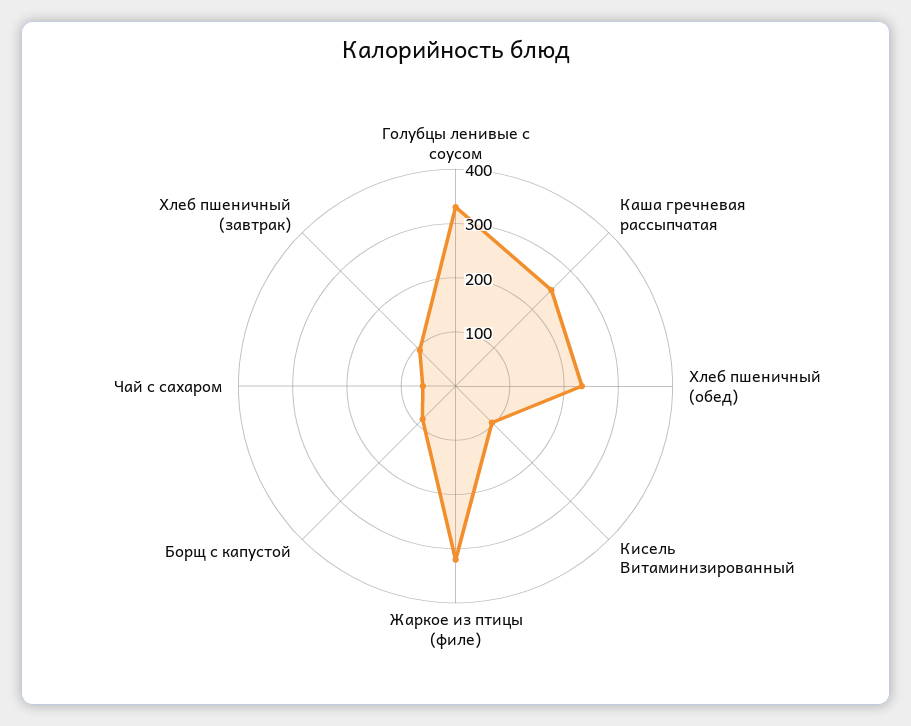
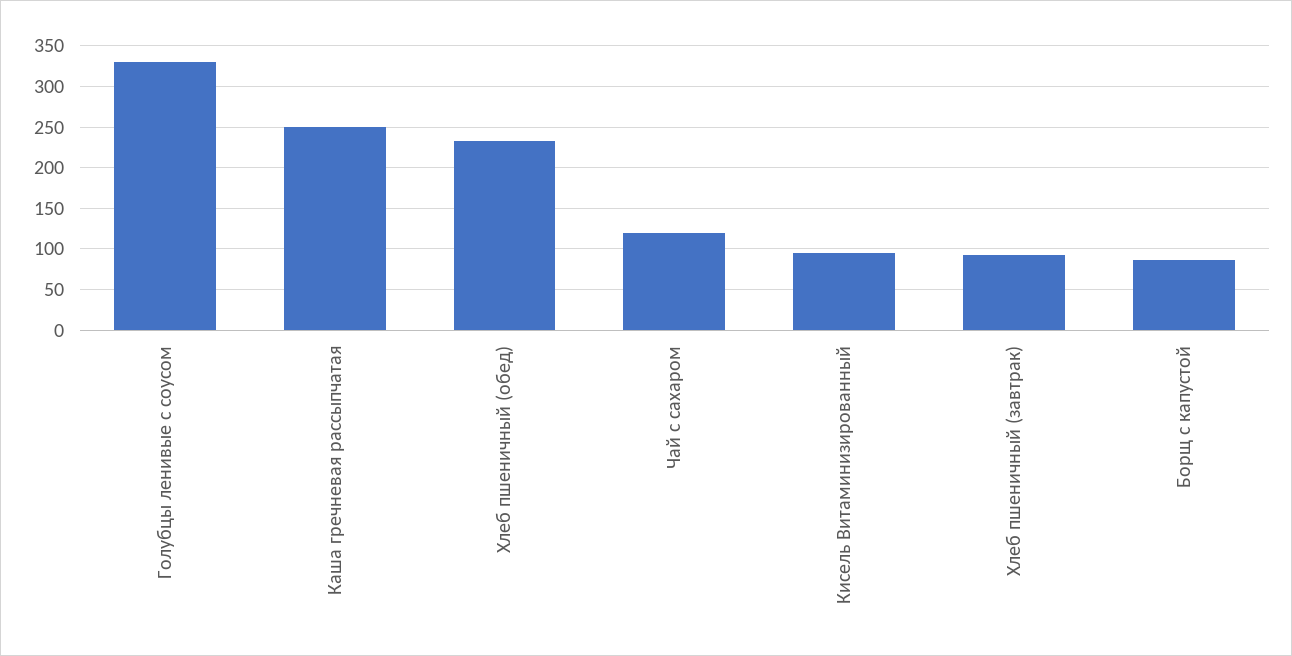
  {
    "Голубцы ленивые с соусом": 330,
    "Каша гречневая рассыпчатая": 250,
    "Хлеб пшеничный (обед)": 230,
    "Кисель Витаминизированный": 100,
-   "Жаркое из птицы (филе)": 320,
    "Борщ с капустой": 90,
-   "Чай с сахаром": 60,
+   "Чай с сахаром": 120,
    "Хлеб пшеничный (завтрак)": 90
  }

